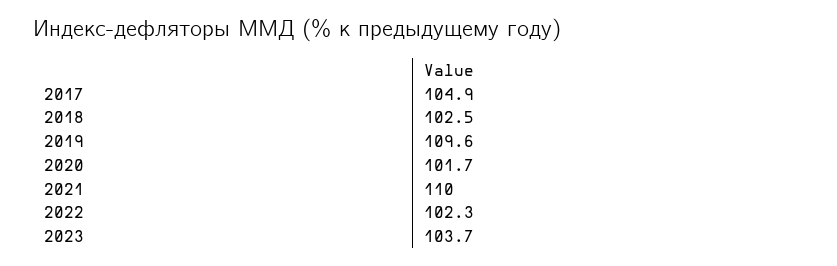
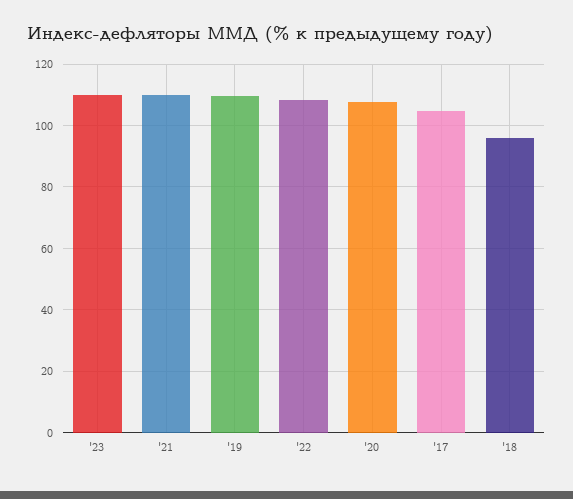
  {
    "2017": 104.9,
-   "2018": 102.5,
+   "2018": 96,
    "2019": 109.6,
-   "2020": 101.7,
+   "2020": 108,
    "2021": 110,
-   "2022": 102.3,
+   "2022": 108,
-   "2023": 103.7
+   "2023": 110
  }

